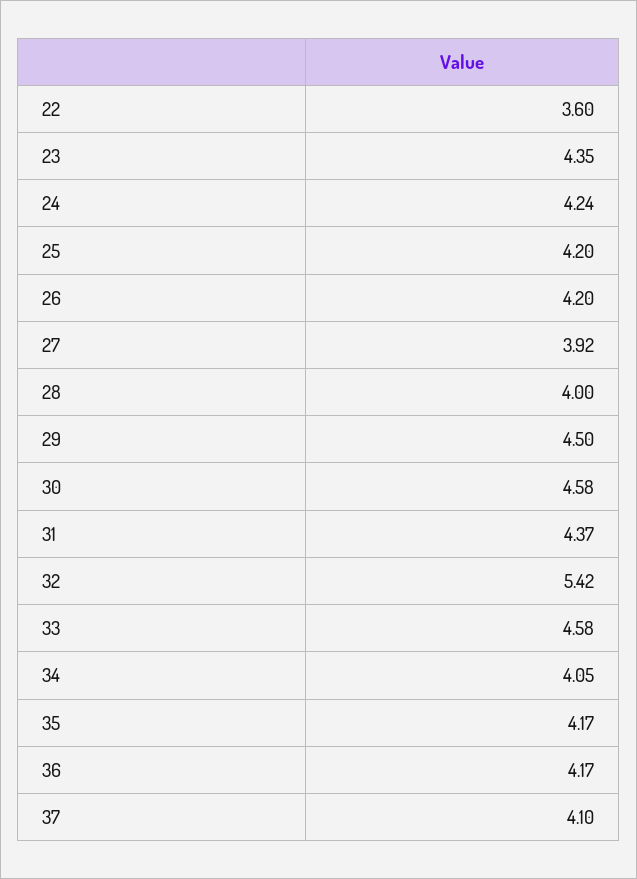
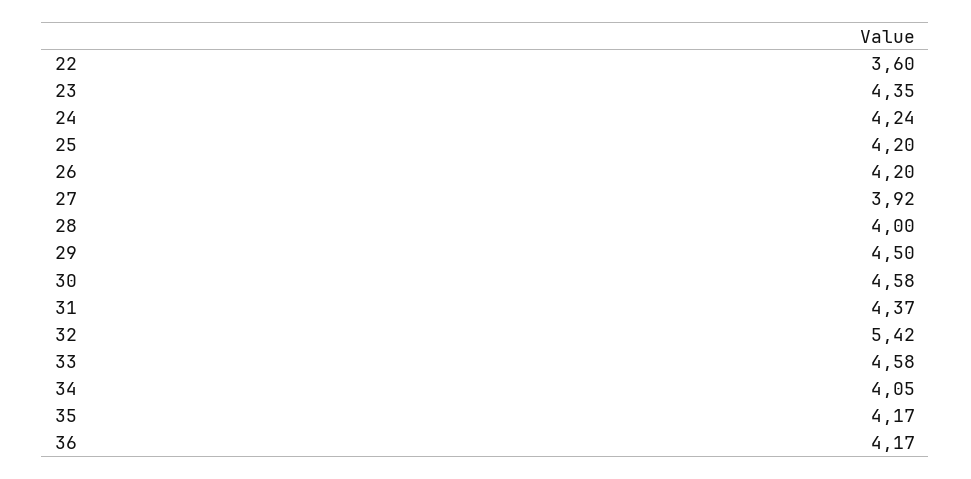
  {
    "22": 3.6,
    "23": 4.35,
    "24": 4.24,
    "25": 4.2,
    "26": 4.2,
    "27": 3.92,
    "28": 4,
    "29": 4.5,
    "30": 4.58,
    "31": 4.37,
    "32": 5.42,
    "33": 4.58,
    "34": 4.05,
    "35": 4.17,
-   "36": 4.17,
+   "36": 4.17
-   "37": 4.1
  }

